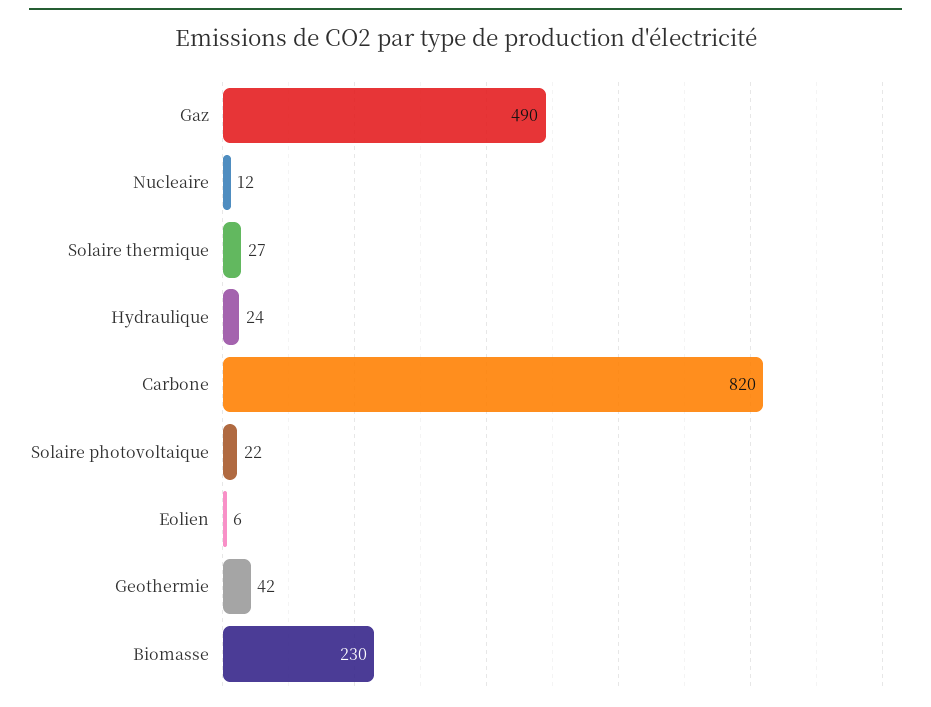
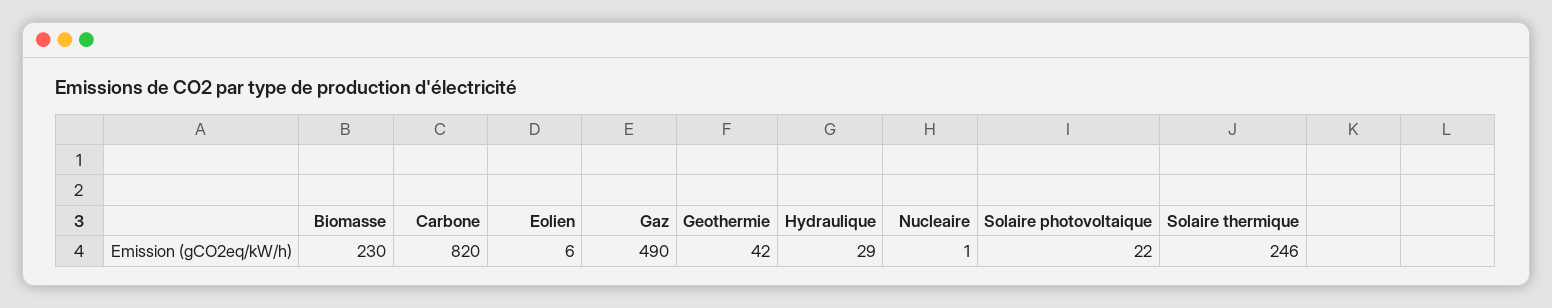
  {
    "Gaz": 490,
-   "Nucleaire": 12,
+   "Nucleaire": 1,
-   "Solaire thermique": 27,
+   "Solaire thermique": 246,
-   "Hydraulique": 24,
+   "Hydraulique": 29,
    "Carbone": 820,
    "Solaire photovoltaique": 22,
    "Eolien": 6,
    "Geothermie": 42,
    "Biomasse": 230
  }

